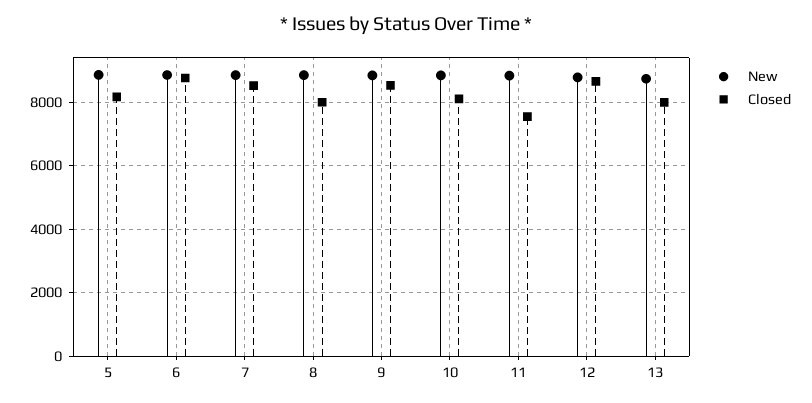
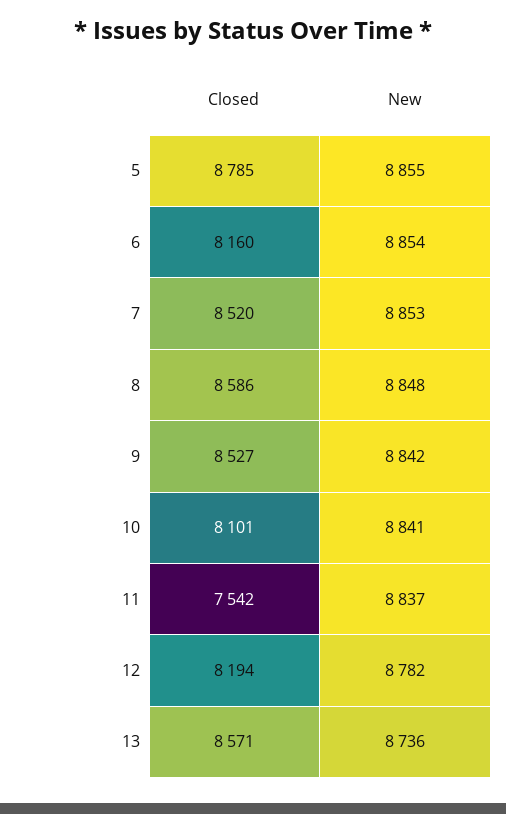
  {
    "New": {
      "5": 8855,
      "6": 8854,
      "7": 8853,
      "8": 8848,
      "9": 8842,
      "10": 8841,
      "11": 8837,
      "12": 8782,
      "13": 8736
    },
    "Closed": {
-     "5": 8200,
+     "5": 8785,
-     "6": 8800,
+     "6": 8160,
      "7": 8520,
-     "8": 8000,
+     "8": 8586,
      "9": 8527,
      "10": 8101,
      "11": 7542,
-     "12": 8600,
+     "12": 8194,
-     "13": 8000
+     "13": 8571
    }
  }

